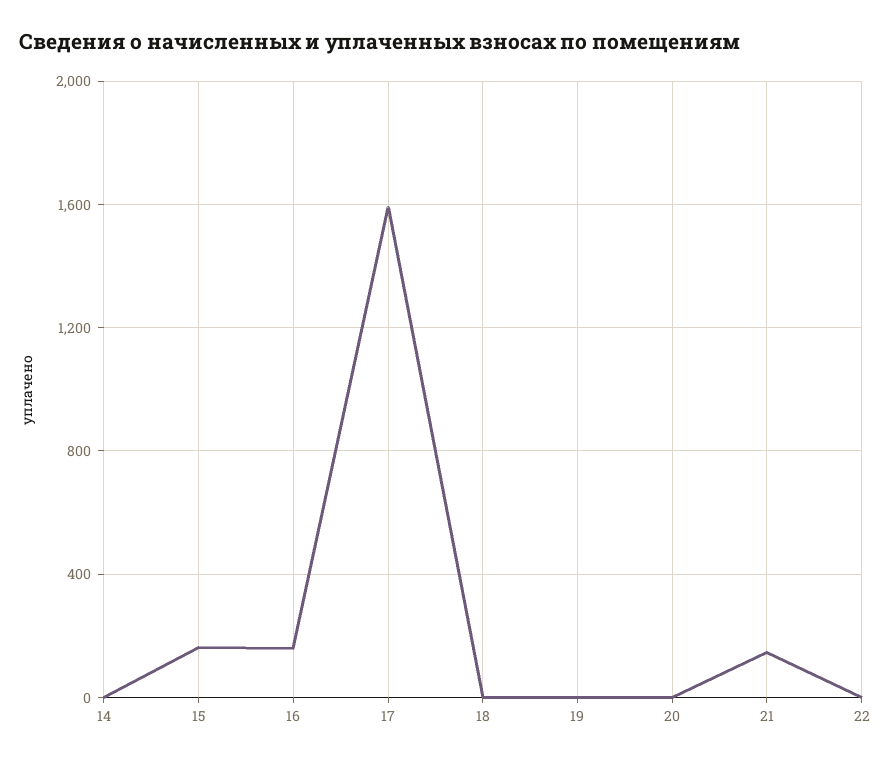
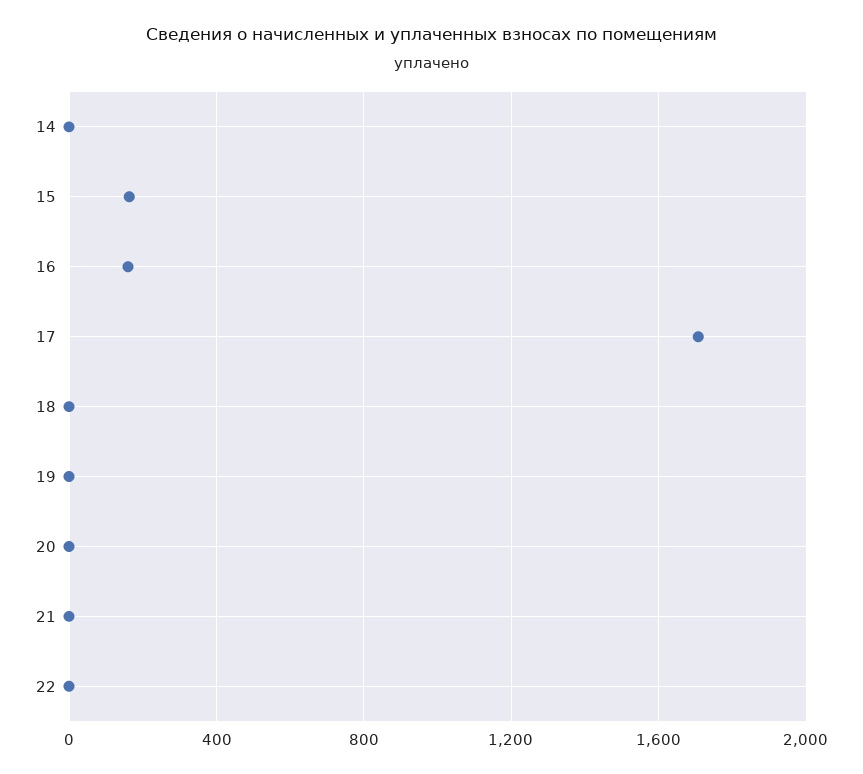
  {
    "14": 0,
    "15": 150,
    "16": 150,
-   "17": 1600,
+   "17": 1700,
    "18": 0,
    "19": 0,
    "20": 0,
-   "21": 150,
+   "21": 0,
    "22": 0
  }

